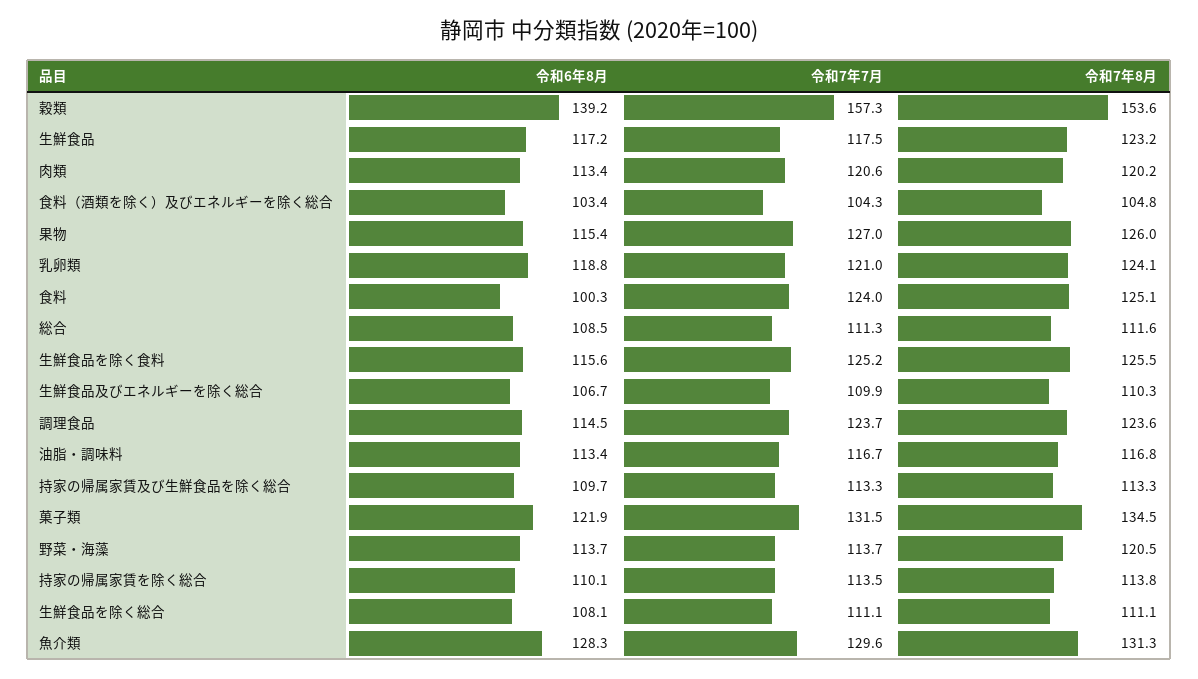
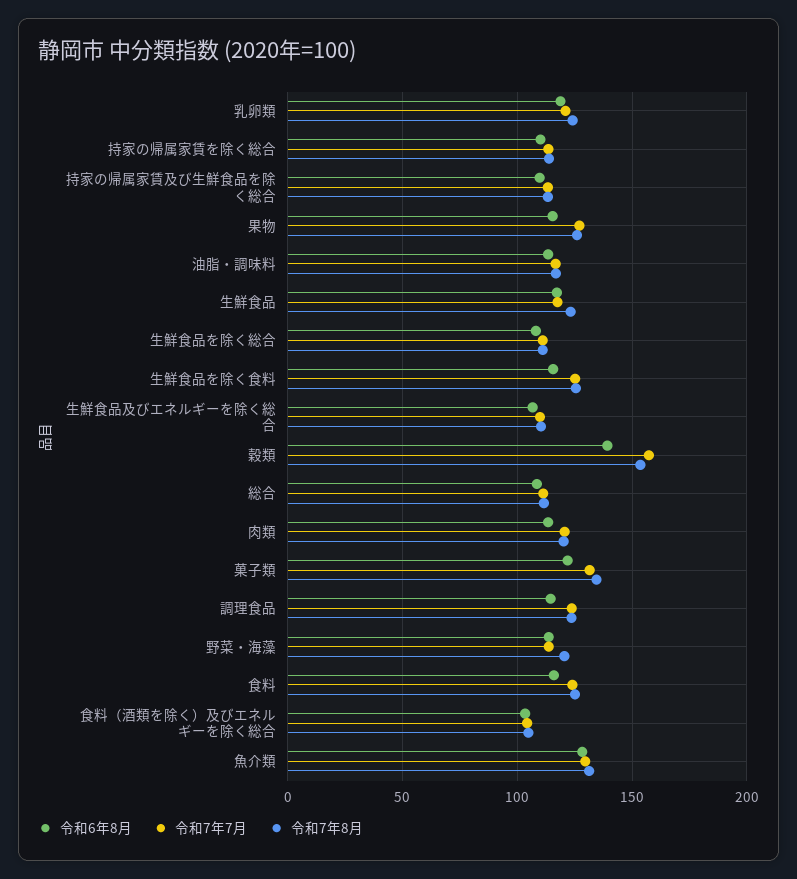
  {
    "令和6年8月": {
      "穀類": 139.2,
      "生鮮食品": 117.2,
      "肉類": 113.4,
      "食料（酒類を除く）及びエネルギーを除く総合": 103.4,
      "果物": 115.4,
      "乳卵類": 118.8,
-     "食料": 100.3,
+     "食料": 115,
      "総合": 108.5,
      "生鮮食品を除く食料": 115.6,
      "生鮮食品及びエネルギーを除く総合": 106.7,
      "調理食品": 114.5,
      "油脂・調味料": 113.4,
      "持家の帰属家賃及び生鮮食品を除く総合": 109.7,
      "菓子類": 121.9,
      "野菜・海藻": 113.7,
      "持家の帰属家賃を除く総合": 110.1,
      "生鮮食品を除く総合": 108.1,
      "魚介類": 128.3
    },
    "令和7年7月": {
      "穀類": 157.3,
      "生鮮食品": 117.5,
      "肉類": 120.6,
      "食料（酒類を除く）及びエネルギーを除く総合": 104.3,
      "果物": 127,
      "乳卵類": 121,
      "食料": 124,
      "総合": 111.3,
      "生鮮食品を除く食料": 125.2,
      "生鮮食品及びエネルギーを除く総合": 109.9,
      "調理食品": 123.7,
      "油脂・調味料": 116.7,
      "持家の帰属家賃及び生鮮食品を除く総合": 113.3,
      "菓子類": 131.5,
      "野菜・海藻": 113.7,
      "持家の帰属家賃を除く総合": 113.5,
      "生鮮食品を除く総合": 111.1,
      "魚介類": 129.6
    },
    "令和7年8月": {
      "穀類": 153.6,
      "生鮮食品": 123.2,
      "肉類": 120.2,
      "食料（酒類を除く）及びエネルギーを除く総合": 104.8,
      "果物": 126,
      "乳卵類": 124.1,
      "食料": 125.1,
      "総合": 111.6,
      "生鮮食品を除く食料": 125.5,
      "生鮮食品及びエネルギーを除く総合": 110.3,
      "調理食品": 123.6,
      "油脂・調味料": 116.8,
      "持家の帰属家賃及び生鮮食品を除く総合": 113.3,
      "菓子類": 134.5,
      "野菜・海藻": 120.5,
      "持家の帰属家賃を除く総合": 113.8,
      "生鮮食品を除く総合": 111.1,
      "魚介類": 131.3
    }
  }

